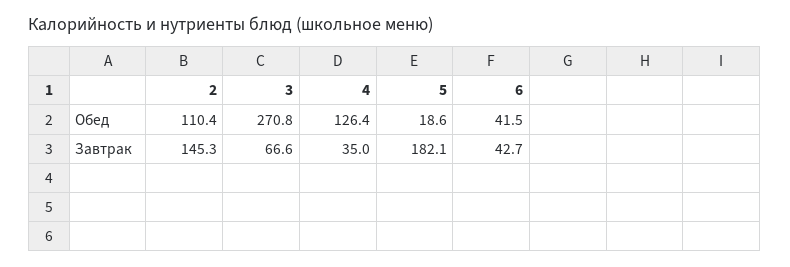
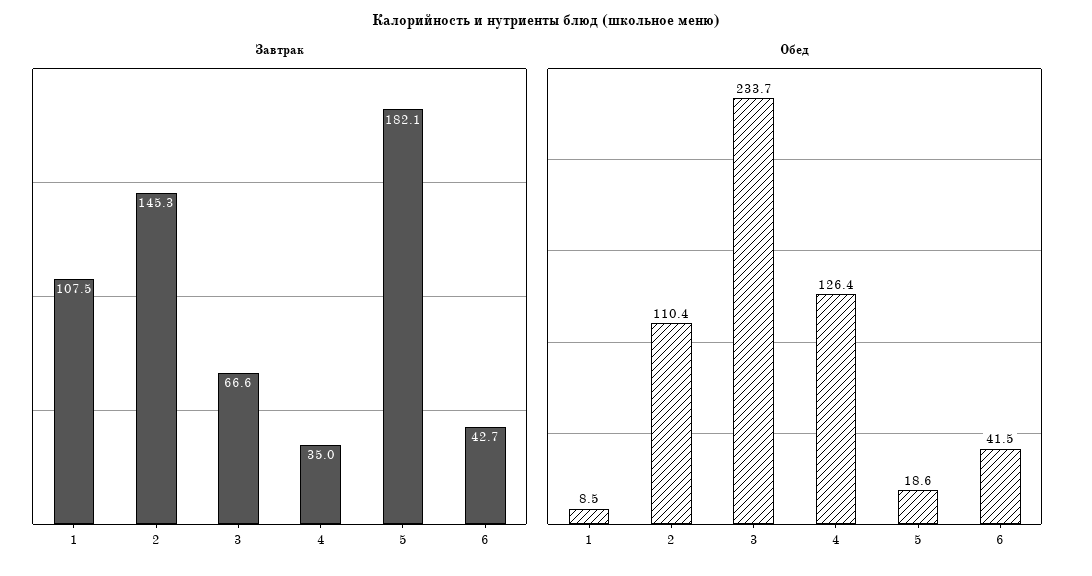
  {
    "Обед": {
      "2": 110.4,
-     "3": 270.8,
+     "3": 233.7,
      "4": 126.4,
      "5": 18.6,
-     "6": 41.5
+     "6": 41.5,
+     "1": 8.5
    },
    "Завтрак": {
      "2": 145.3,
      "3": 66.6,
      "4": 35,
      "5": 182.1,
-     "6": 42.7
+     "6": 42.7,
+     "1": 107.5
    }
  }

